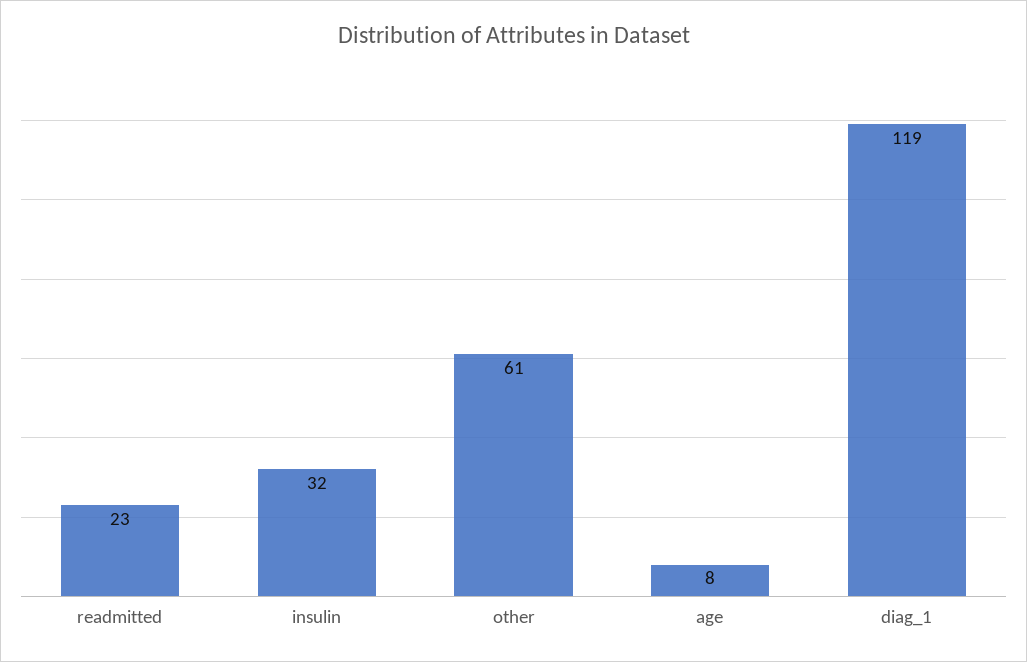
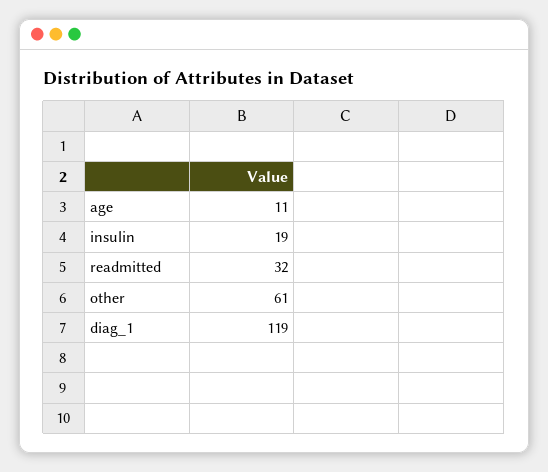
  {
-   "readmitted": 23,
+   "readmitted": 32,
-   "insulin": 32,
+   "insulin": 19,
    "other": 61,
-   "age": 8,
+   "age": 11,
    "diag_1": 119
  }

